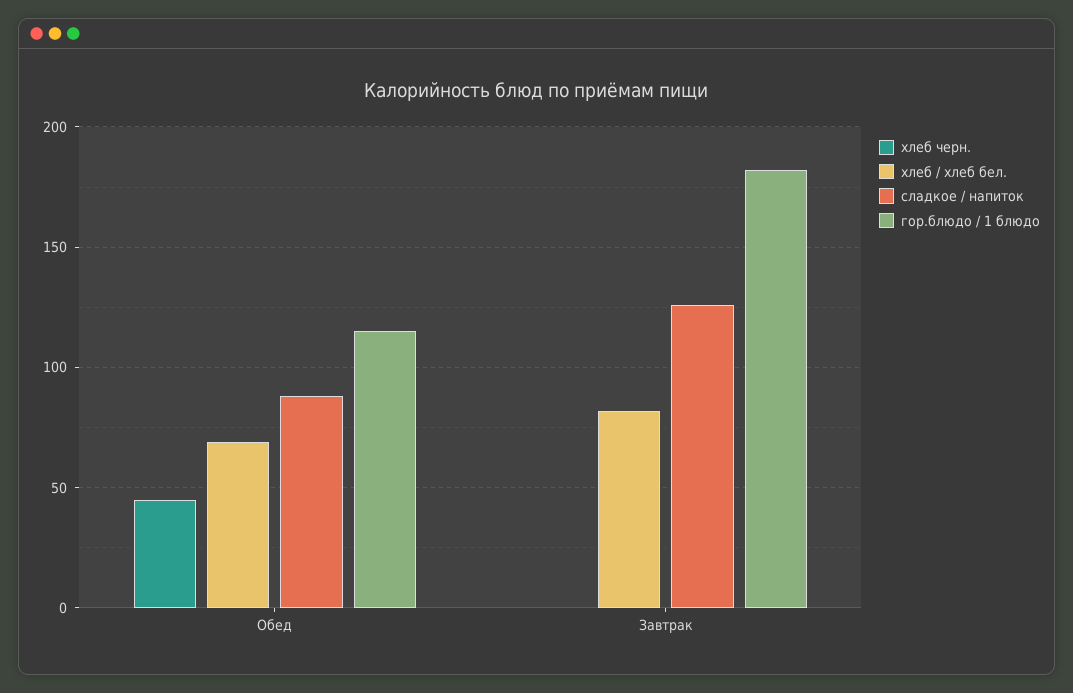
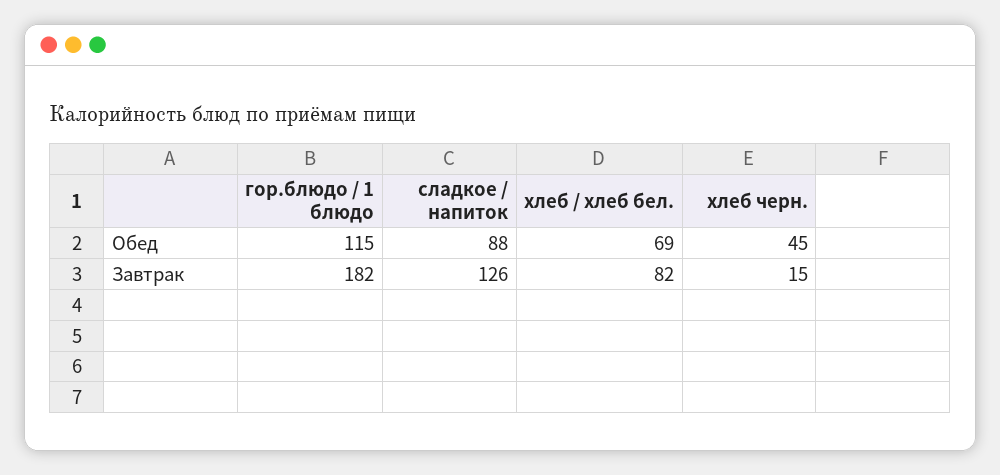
  {
    "хлеб черн.": {
      "Обед": 45,
-     "Завтрак": 0
+     "Завтрак": 15
    },
    "хлеб / хлеб бел.": {
      "Обед": 69,
      "Завтрак": 82
    },
    "сладкое / напиток": {
      "Обед": 88,
      "Завтрак": 126
    },
    "гор.блюдо / 1 блюдо": {
      "Обед": 115,
      "Завтрак": 182
    }
  }

